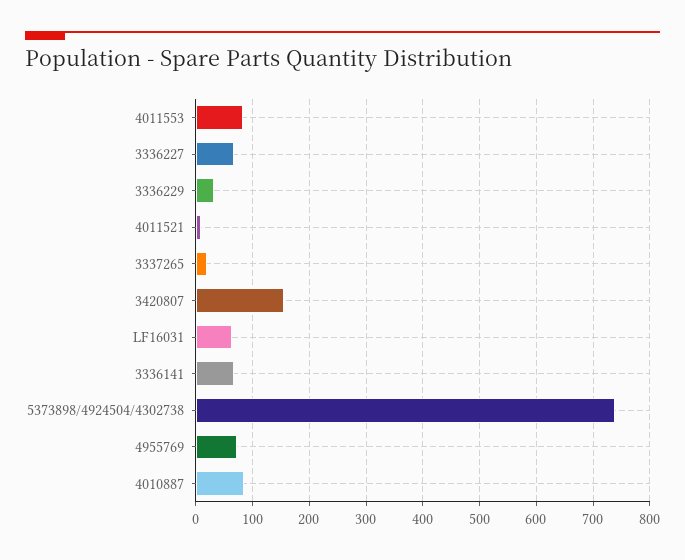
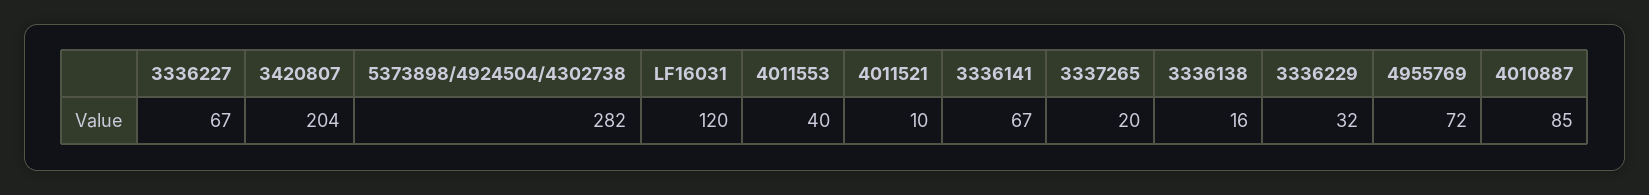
  {
-   "4011553": 80,
+   "4011553": 40,
    "3336227": 67,
    "3336229": 32,
    "4011521": 10,
    "3337265": 20,
-   "3420807": 160,
+   "3420807": 204,
-   "LF16031": 60,
+   "LF16031": 120,
    "3336141": 67,
-   "5373898/4924504/4302738": 740,
+   "5373898/4924504/4302738": 282,
    "4955769": 72,
-   "4010887": 85
+   "4010887": 85,
+   "3336138": 16
  }

